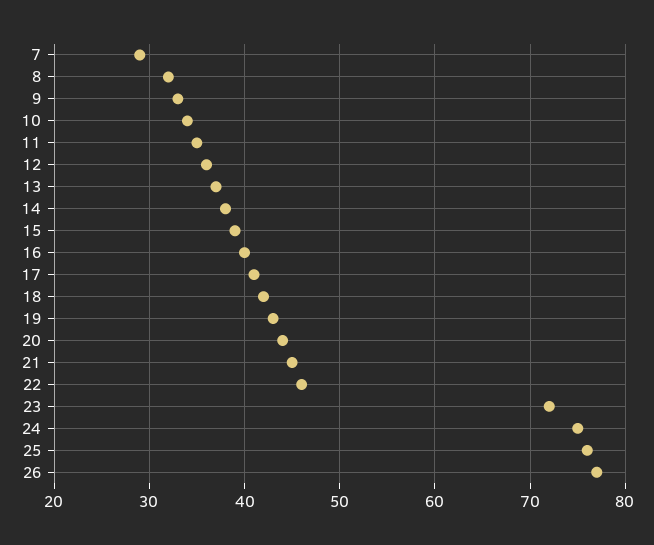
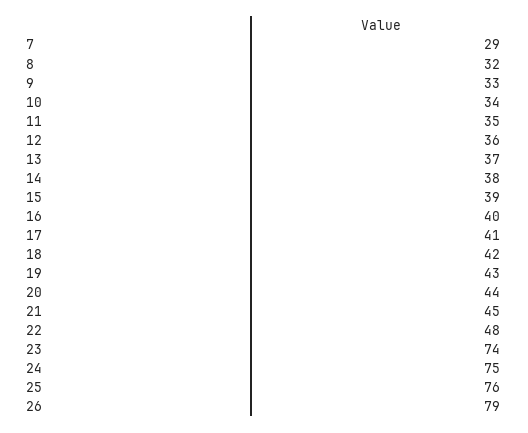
  {
    "7": 29,
    "8": 32,
    "9": 33,
    "10": 34,
    "11": 35,
    "12": 36,
    "13": 37,
    "14": 38,
    "15": 39,
    "16": 40,
    "17": 41,
    "18": 42,
    "19": 43,
    "20": 44,
    "21": 45,
-   "22": 46,
+   "22": 48,
-   "23": 72,
+   "23": 74,
    "24": 75,
    "25": 76,
-   "26": 77
+   "26": 79
  }

